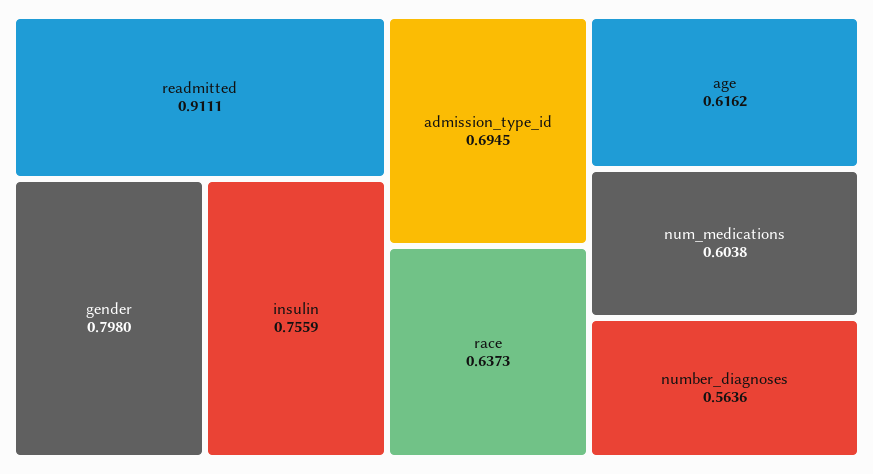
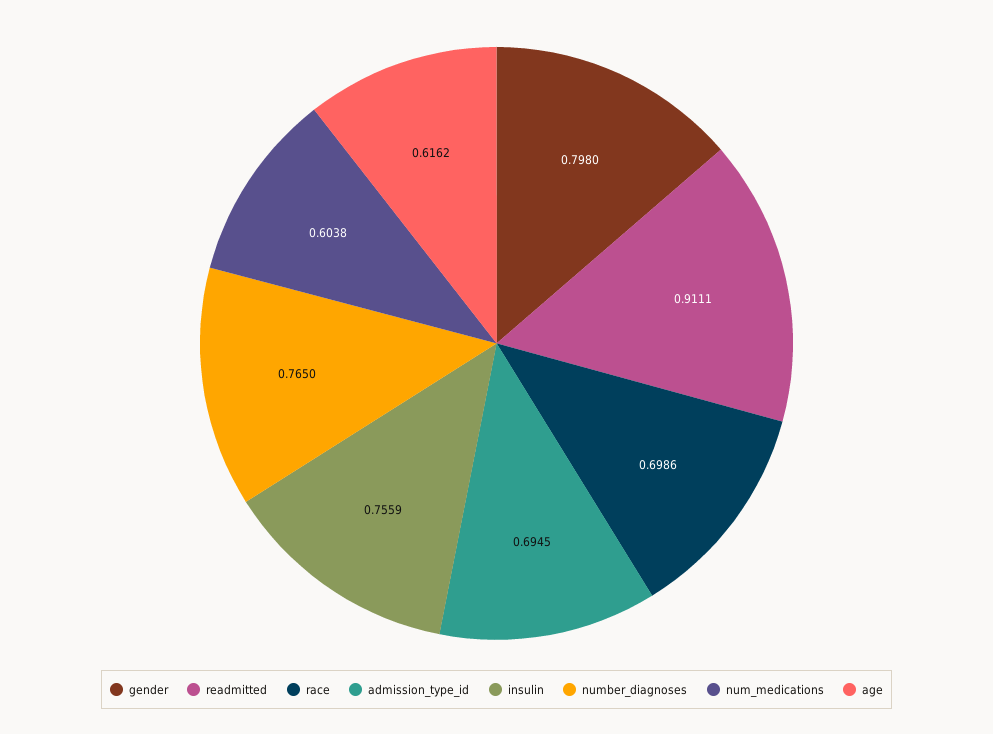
  {
    "readmitted": 0.9111,
    "gender": 0.798,
    "insulin": 0.7559,
    "admission_type_id": 0.6945,
-   "race": 0.6373,
+   "race": 0.6986,
    "age": 0.6162,
    "num_medications": 0.6038,
-   "number_diagnoses": 0.5636
+   "number_diagnoses": 0.765
  }

